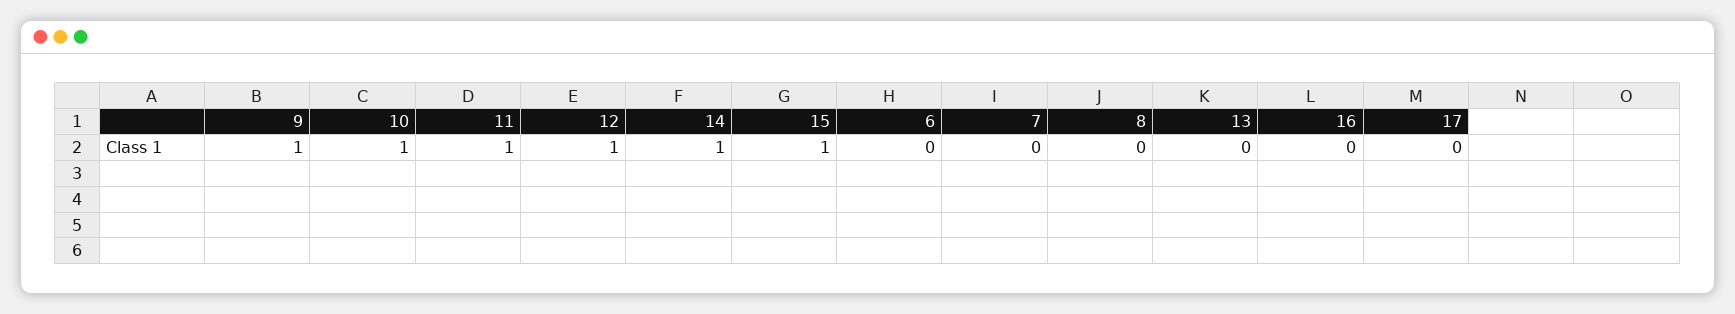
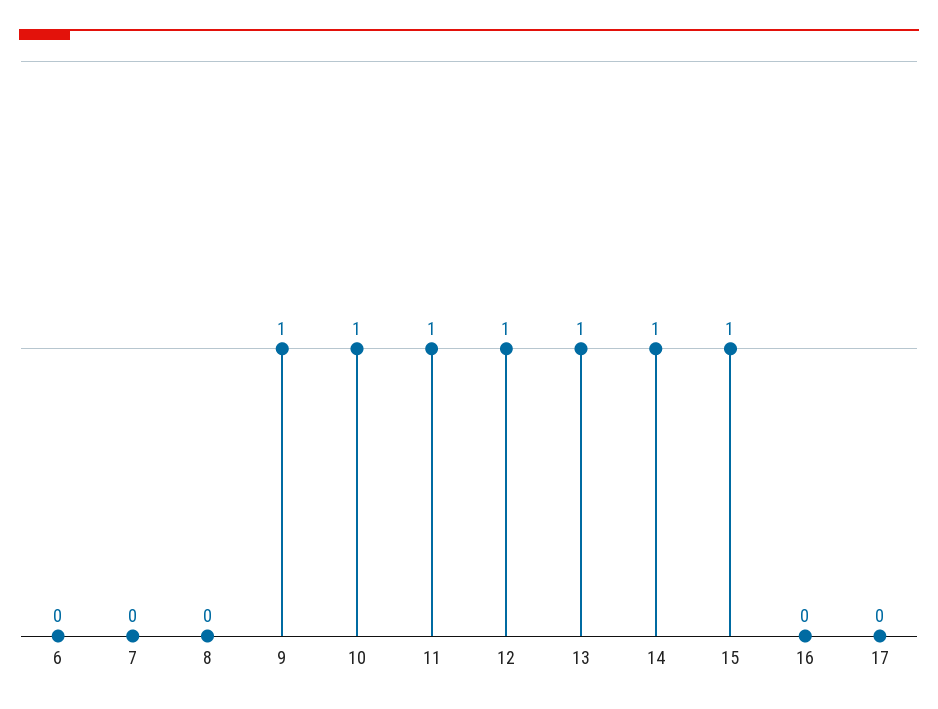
  {
    "9": 1,
    "10": 1,
    "11": 1,
    "12": 1,
    "14": 1,
    "15": 1,
    "6": 0,
    "7": 0,
    "8": 0,
-   "13": 0,
+   "13": 1,
    "16": 0,
    "17": 0
  }

